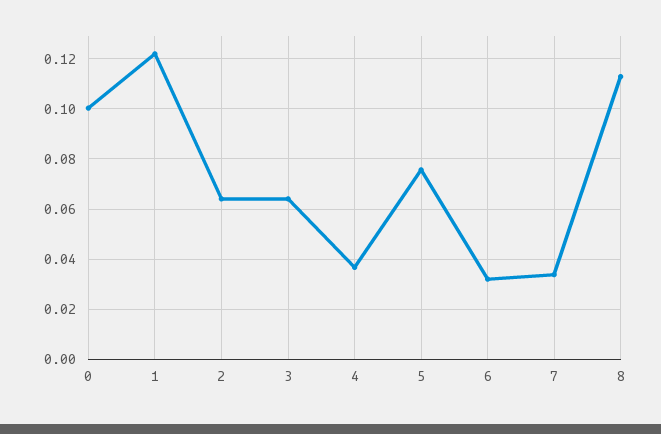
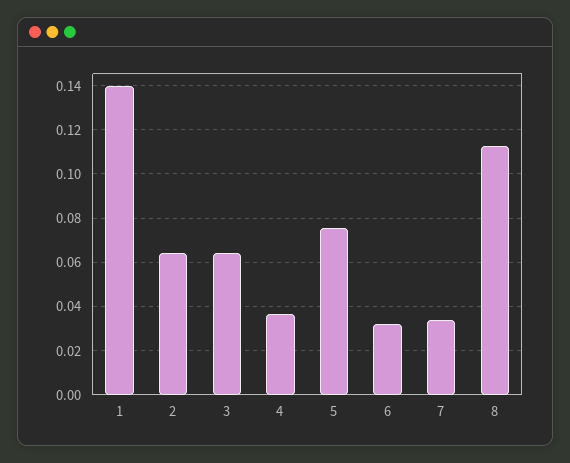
  {
-   "0": 0.1,
-   "1": 0.1225,
+   "1": 0.14,
    "2": 0.065,
    "3": 0.065,
    "4": 0.0375,
    "5": 0.075,
    "6": 0.0325,
    "7": 0.035,
    "8": 0.1125
  }

